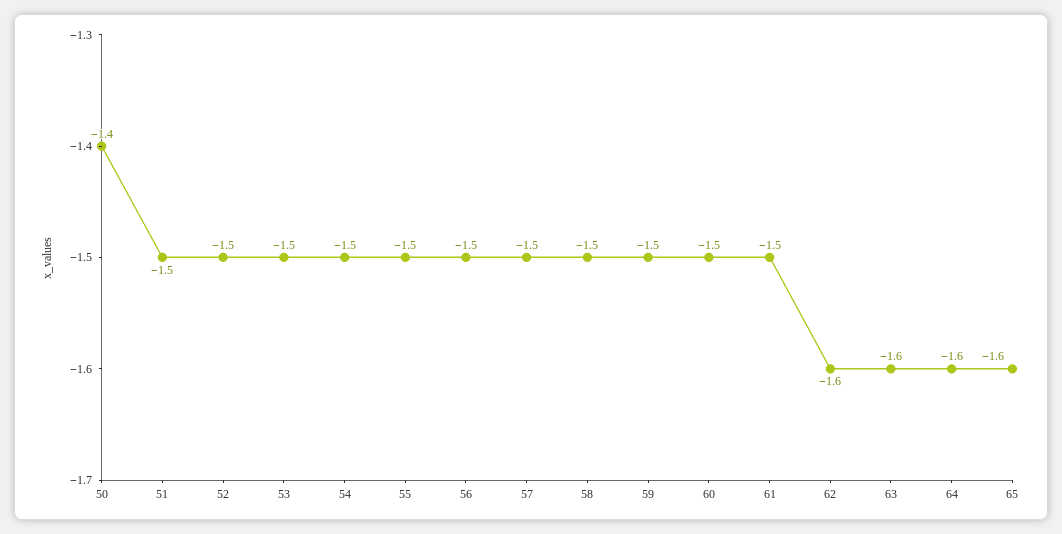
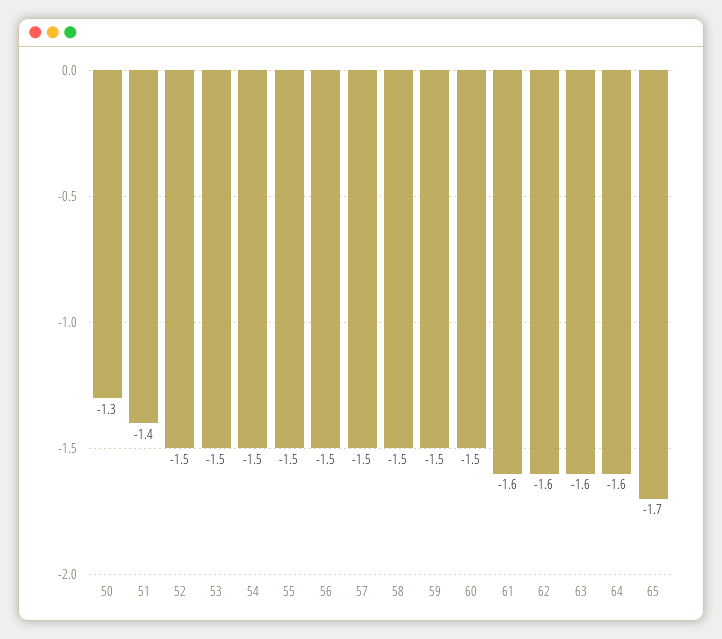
  {
-   "50": -1.4,
+   "50": -1.3,
-   "51": -1.5,
+   "51": -1.4,
    "52": -1.5,
    "53": -1.5,
    "54": -1.5,
    "55": -1.5,
    "56": -1.5,
    "57": -1.5,
    "58": -1.5,
    "59": -1.5,
    "60": -1.5,
-   "61": -1.5,
+   "61": -1.6,
    "62": -1.6,
    "63": -1.6,
    "64": -1.6,
-   "65": -1.6
+   "65": -1.7
  }

